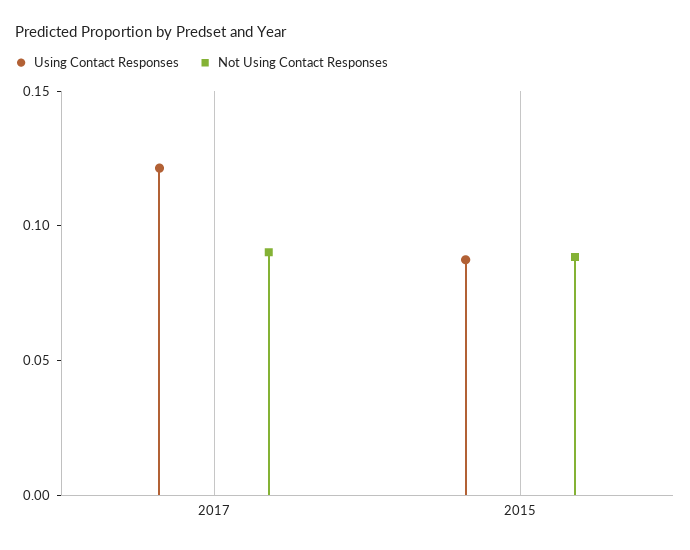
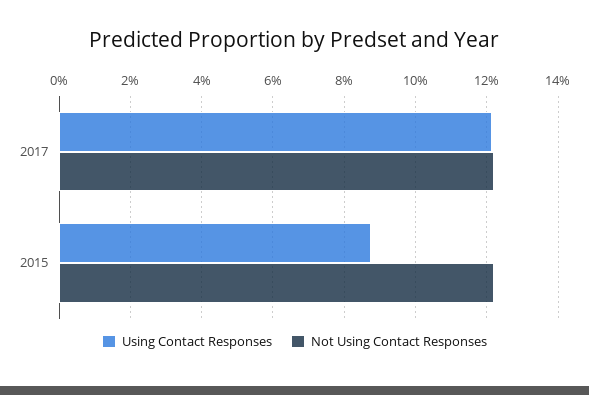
  {
    "Using Contact Responses": {
      "2017": 0.122,
      "2015": 0.088
    },
    "Not Using Contact Responses": {
-     "2017": 0.09,
+     "2017": 0.122,
-     "2015": 0.09
+     "2015": 0.122
    }
  }

